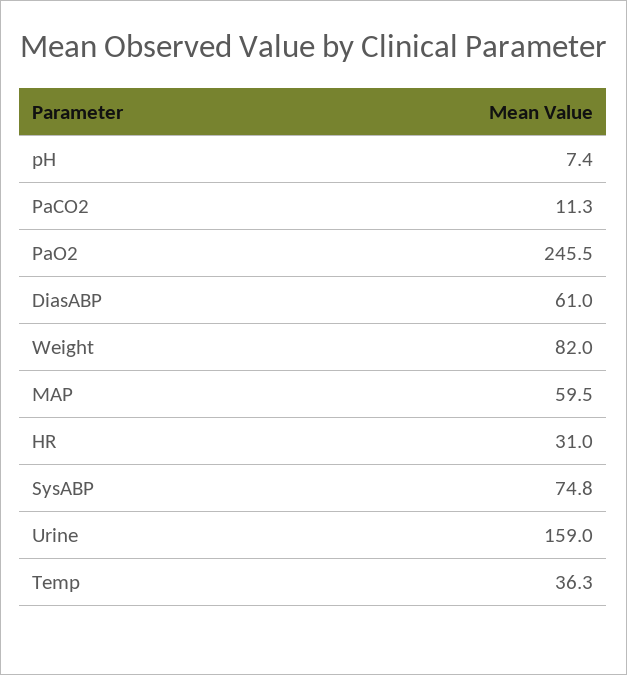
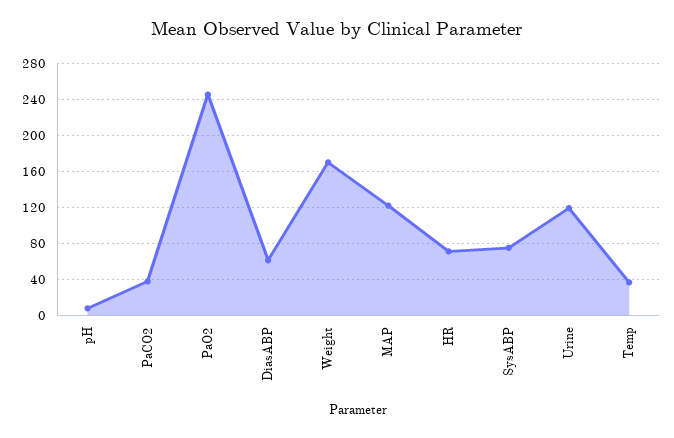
  {
    "pH": 7.4,
-   "PaCO2": 11.3,
+   "PaCO2": 40,
    "PaO2": 245.5,
    "DiasABP": 61,
-   "Weight": 82,
+   "Weight": 170,
-   "MAP": 59.5,
+   "MAP": 120,
-   "HR": 31,
+   "HR": 70,
    "SysABP": 74.8,
-   "Urine": 159,
+   "Urine": 120,
    "Temp": 36.3
  }

